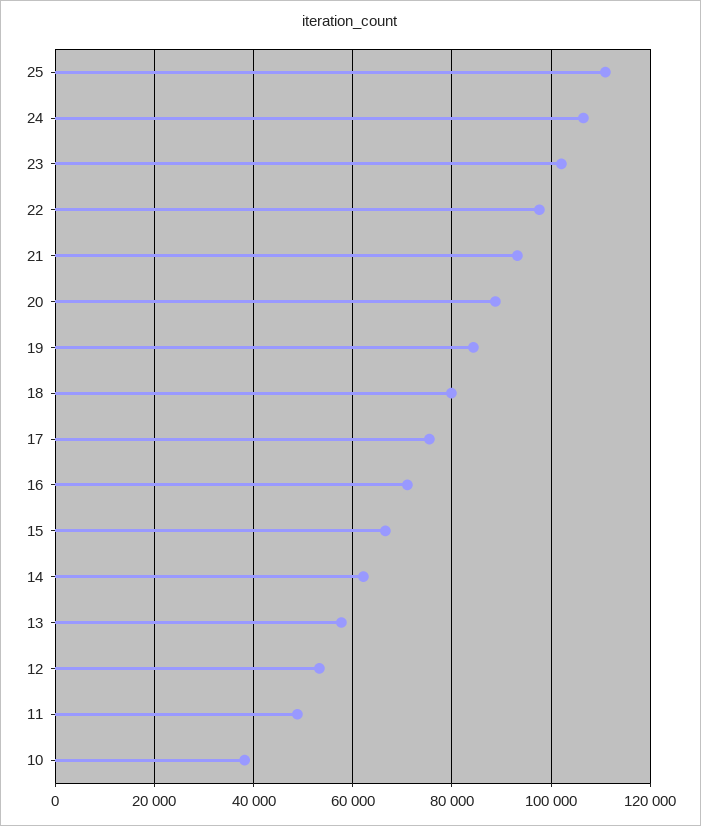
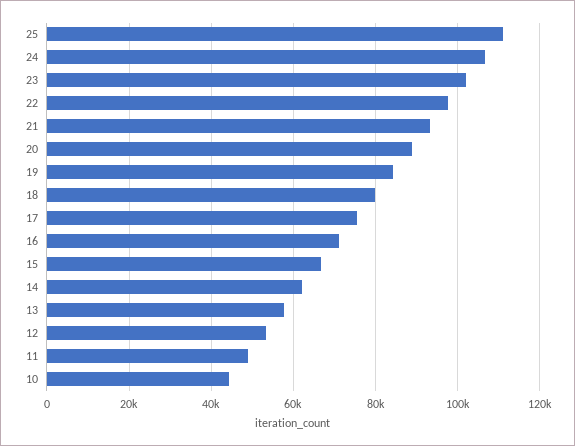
  {
    "25": 110000,
    "24": 106000,
    "23": 102000,
    "22": 98000,
    "21": 94000,
    "20": 88000,
    "19": 84000,
    "18": 80000,
    "17": 76000,
    "16": 72000,
    "15": 66000,
    "14": 62000,
    "13": 58000,
    "12": 54000,
    "11": 48000,
-   "10": 38000
+   "10": 44000
  }

